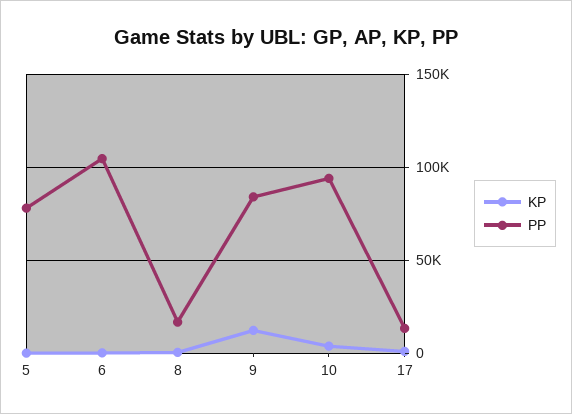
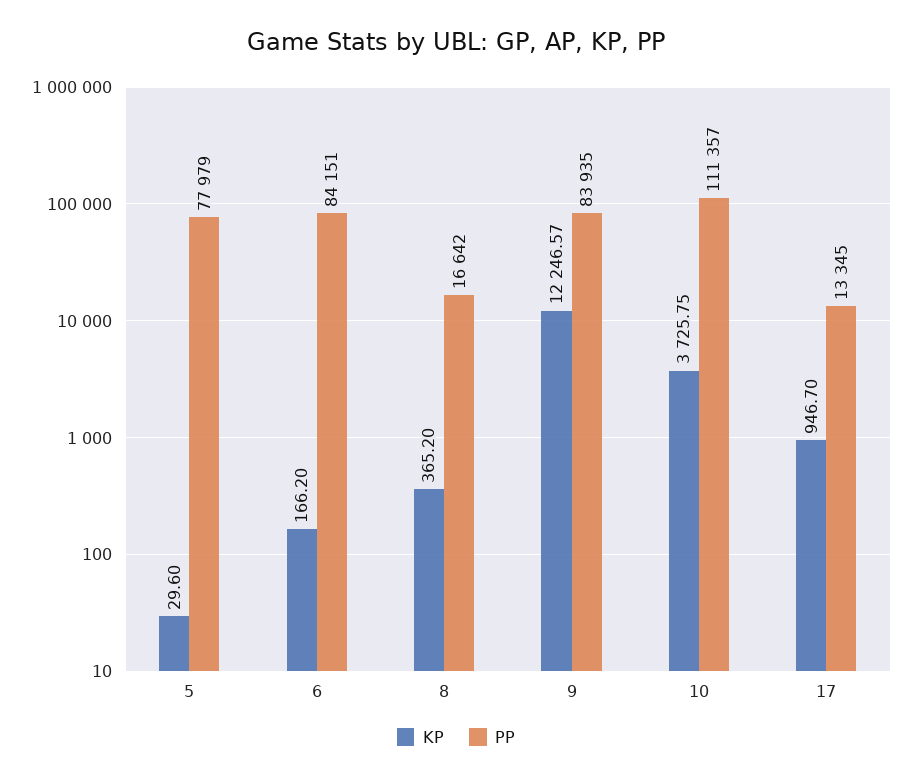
  {
    "KP": {
      "5": 29.6,
      "6": 166.2,
      "8": 365.2,
      "9": 12246.57,
      "10": 3725.75,
      "17": 946.7
    },
    "PP": {
      "5": 77979,
-     "6": 105000,
+     "6": 84151,
      "8": 16642,
      "9": 83935,
-     "10": 95000,
+     "10": 111357,
      "17": 13345
    }
  }

